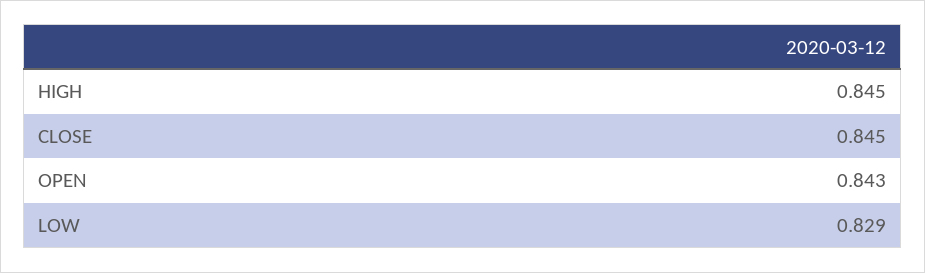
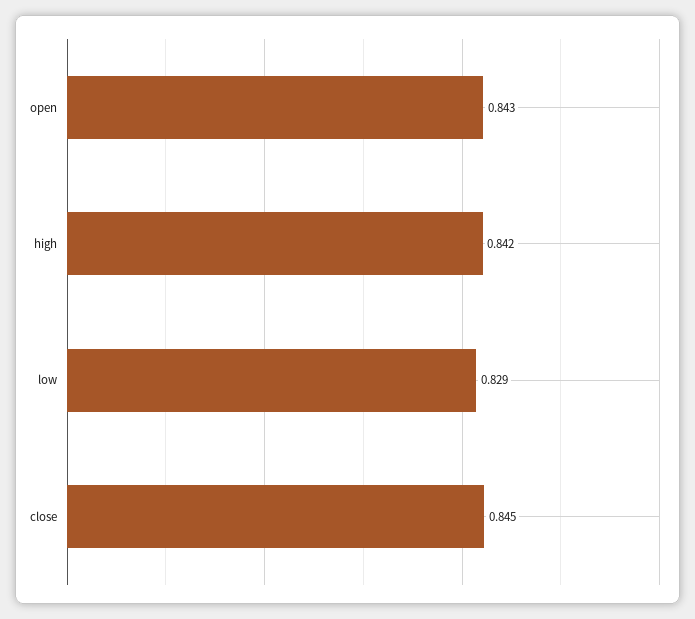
  {
-   "HIGH": 0.845,
+   "HIGH": 0.842,
    "CLOSE": 0.845,
    "OPEN": 0.843,
    "LOW": 0.829
  }

